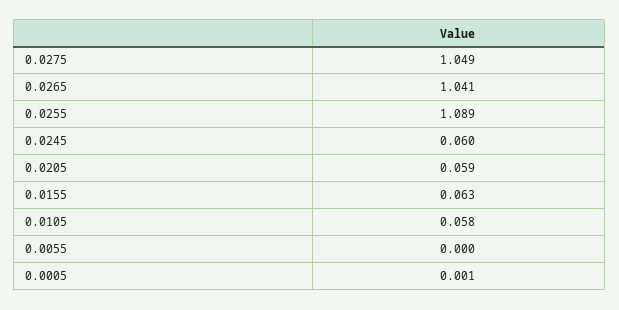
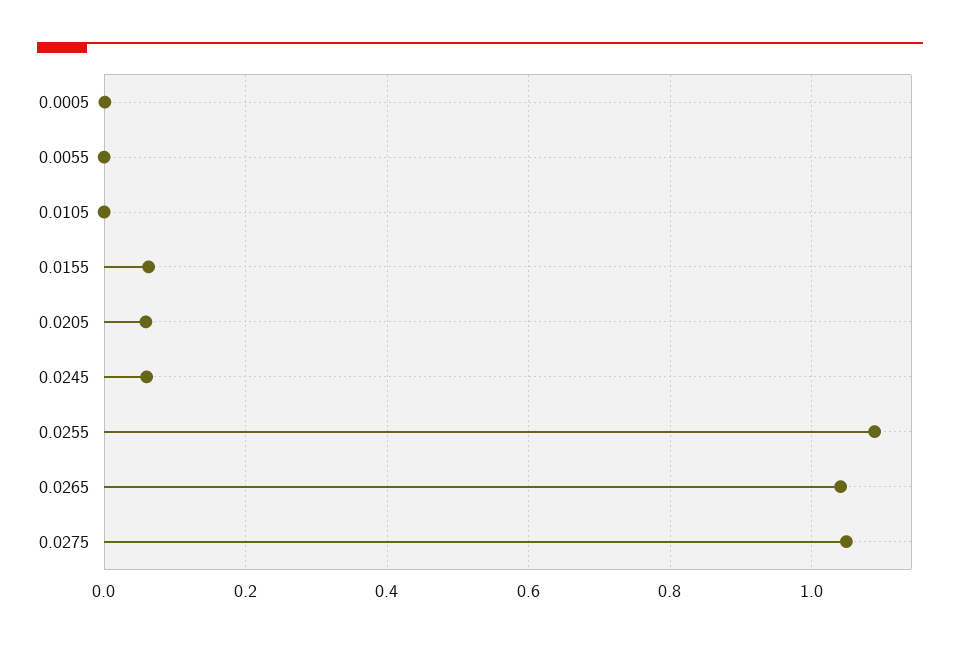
  {
    "0.0275": 1.049,
    "0.0265": 1.041,
    "0.0255": 1.089,
    "0.0245": 0.06,
    "0.0205": 0.059,
    "0.0155": 0.063,
-   "0.0105": 0.058,
+   "0.0105": 0,
    "0.0055": 0,
    "0.0005": 0.001
  }

